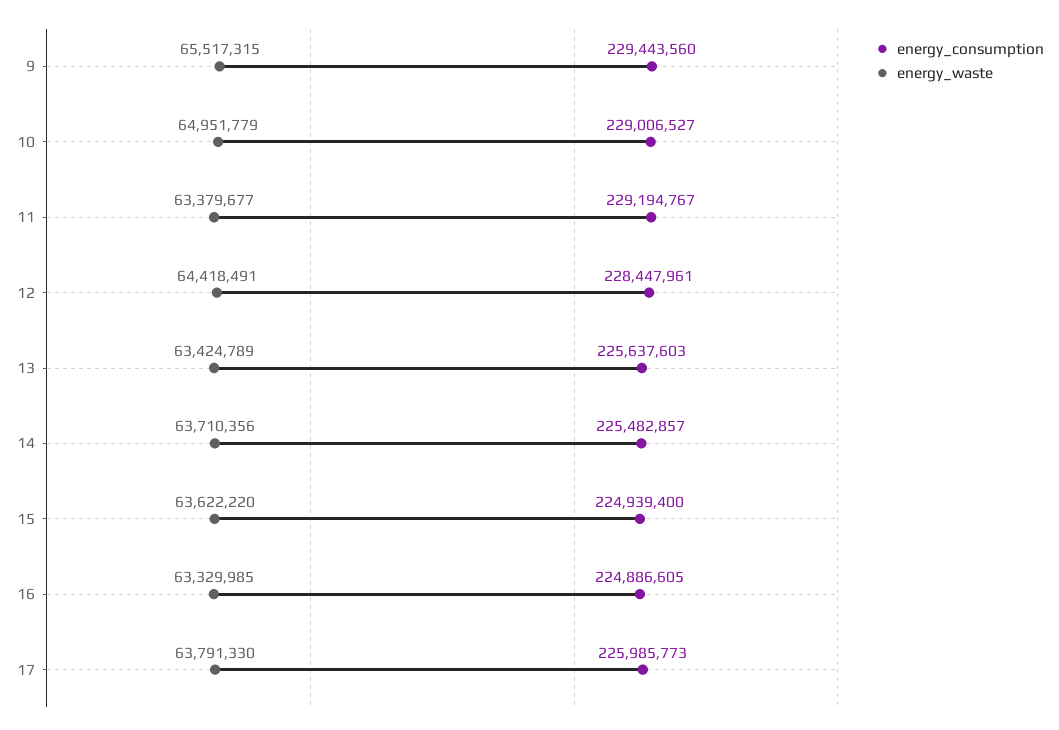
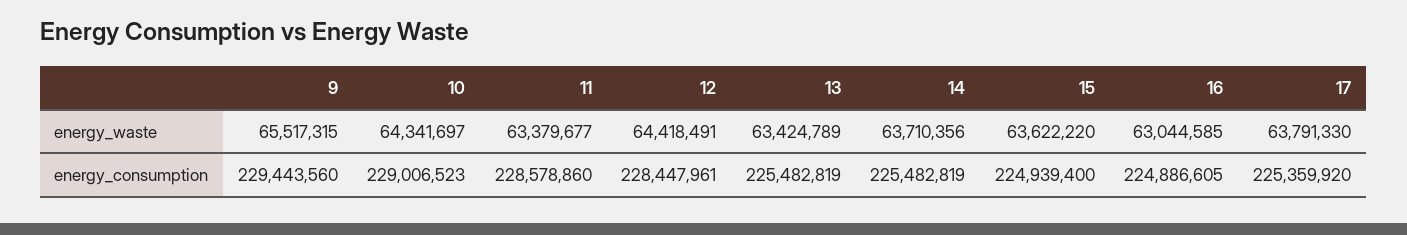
  {
    "energy_consumption": {
      "9": 229443560,
-     "10": 229006527,
+     "10": 229006523,
-     "11": 229194767,
+     "11": 228578860,
      "12": 228447961,
-     "13": 225637603,
+     "13": 225482819,
-     "14": 225482857,
+     "14": 225482819,
      "15": 224939400,
      "16": 224886605,
-     "17": 225985773
+     "17": 225359920
    },
    "energy_waste": {
      "9": 65517315,
-     "10": 64951779,
+     "10": 64341697,
      "11": 63379677,
      "12": 64418491,
      "13": 63424789,
      "14": 63710356,
      "15": 63622220,
-     "16": 63329985,
+     "16": 63044585,
      "17": 63791330
    }
  }

